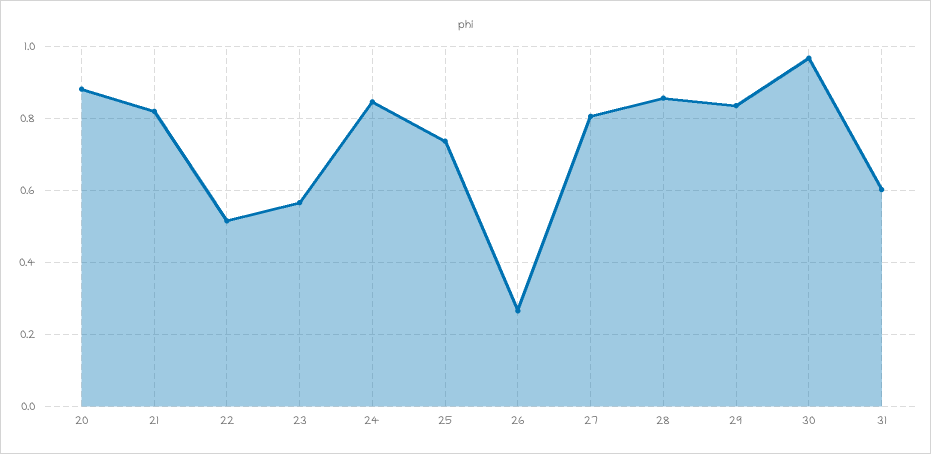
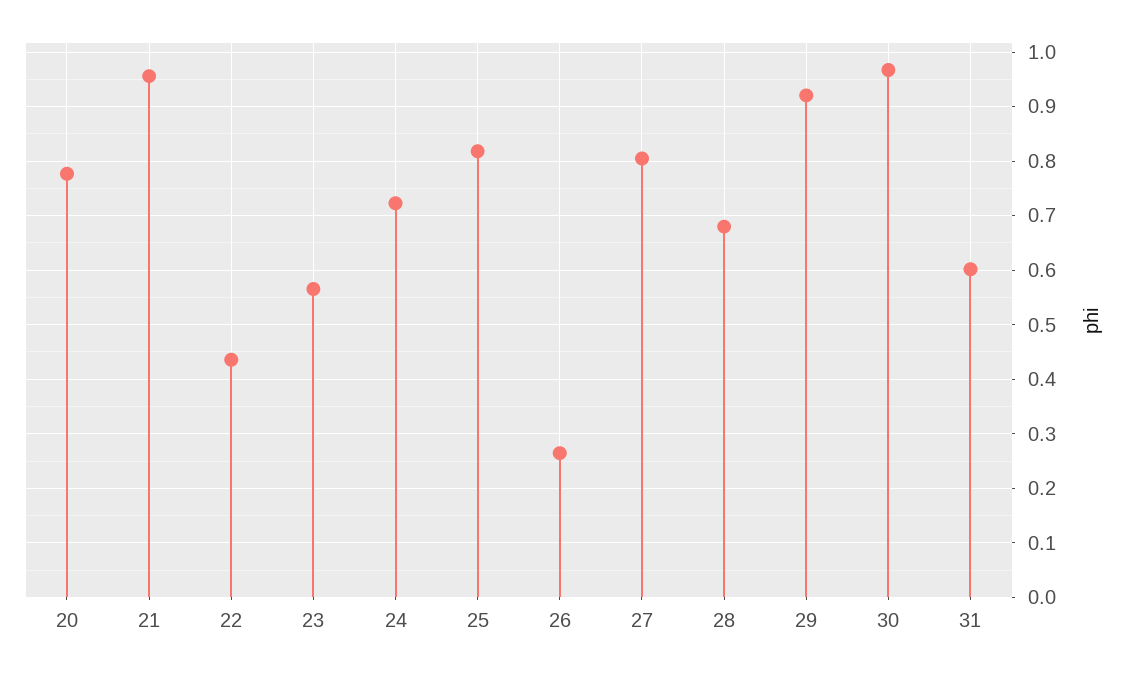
  {
-   "20": 0.88,
+   "20": 0.78,
-   "21": 0.82,
+   "21": 0.96,
-   "22": 0.52,
+   "22": 0.44,
    "23": 0.56,
-   "24": 0.84,
+   "24": 0.72,
-   "25": 0.74,
+   "25": 0.82,
    "26": 0.26,
    "27": 0.8,
-   "28": 0.86,
+   "28": 0.68,
-   "29": 0.84,
+   "29": 0.92,
    "30": 0.96,
    "31": 0.6
  }

